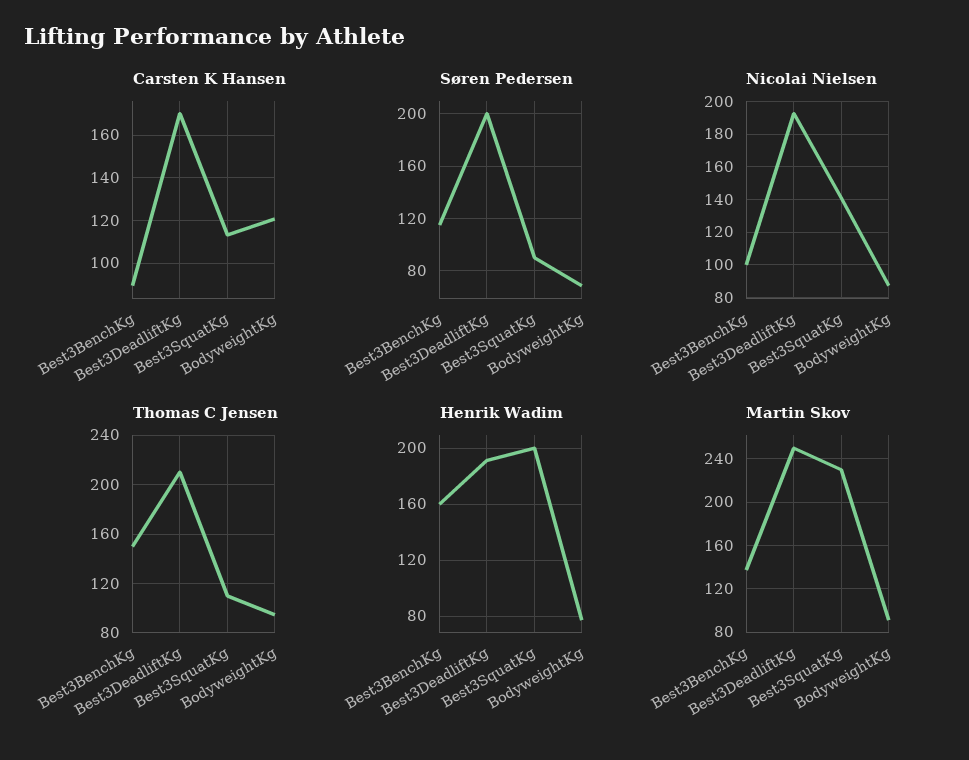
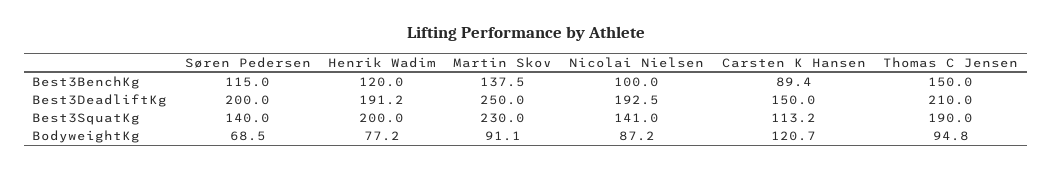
  {
    "Carsten K Hansen": {
      "Best3BenchKg": 89.4,
-     "Best3DeadliftKg": 170,
+     "Best3DeadliftKg": 150,
      "Best3SquatKg": 113.2,
      "BodyweightKg": 120.7
    },
    "Søren Pedersen": {
      "Best3BenchKg": 115,
      "Best3DeadliftKg": 200,
-     "Best3SquatKg": 90,
+     "Best3SquatKg": 140,
      "BodyweightKg": 68.5
    },
    "Nicolai Nielsen": {
      "Best3BenchKg": 100,
      "Best3DeadliftKg": 192.5,
      "Best3SquatKg": 141,
      "BodyweightKg": 87.2
    },
    "Thomas C Jensen": {
      "Best3BenchKg": 150,
      "Best3DeadliftKg": 210,
-     "Best3SquatKg": 110,
+     "Best3SquatKg": 190,
      "BodyweightKg": 94.8
    },
    "Henrik Wadim": {
-     "Best3BenchKg": 160,
+     "Best3BenchKg": 120,
      "Best3DeadliftKg": 191.2,
      "Best3SquatKg": 200,
      "BodyweightKg": 77.2
    },
    "Martin Skov": {
      "Best3BenchKg": 137.5,
      "Best3DeadliftKg": 250,
      "Best3SquatKg": 230,
      "BodyweightKg": 91.1
    }
  }

